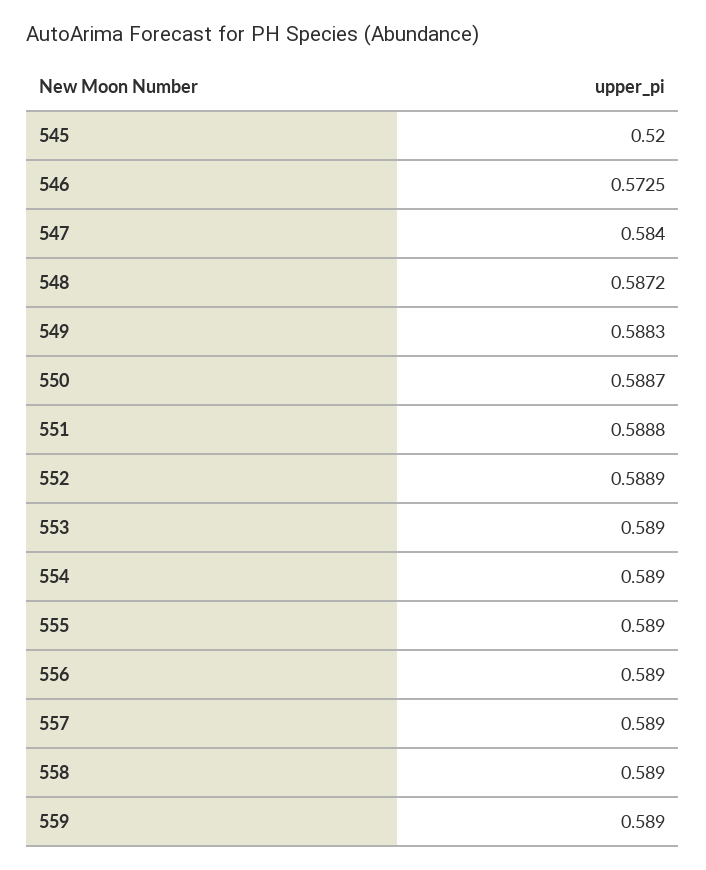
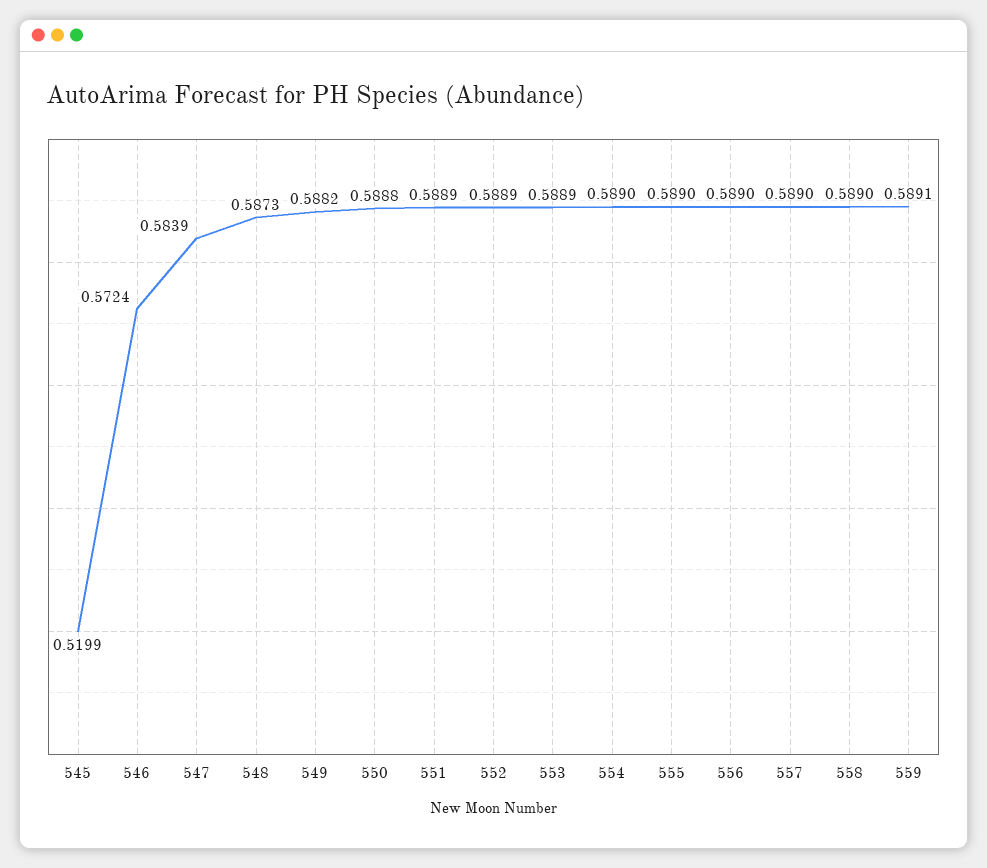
  {
-   "545": 0.52,
+   "545": 0.5199,
-   "546": 0.5725,
+   "546": 0.5724,
-   "547": 0.584,
+   "547": 0.5839,
-   "548": 0.5872,
+   "548": 0.5873,
-   "549": 0.5883,
+   "549": 0.5882,
-   "550": 0.5887,
+   "550": 0.5888,
-   "551": 0.5888,
+   "551": 0.5889,
    "552": 0.5889,
-   "553": 0.589,
+   "553": 0.5889,
    "554": 0.589,
    "555": 0.589,
    "556": 0.589,
    "557": 0.589,
    "558": 0.589,
-   "559": 0.589
+   "559": 0.5891
  }

